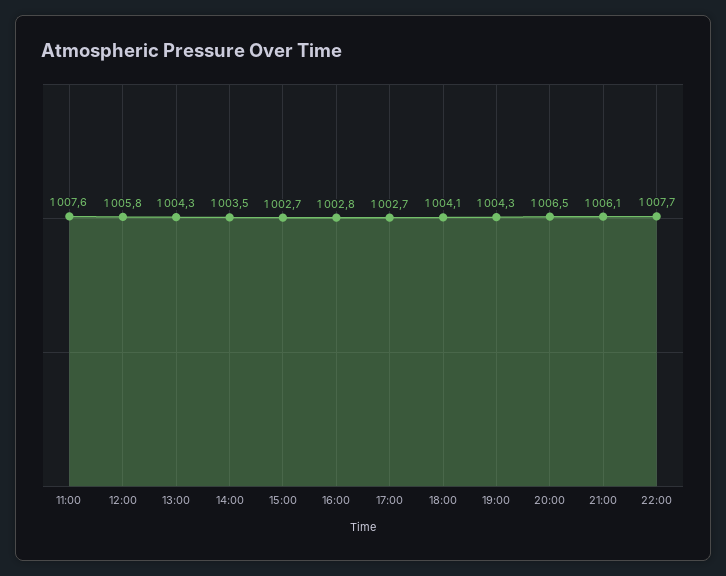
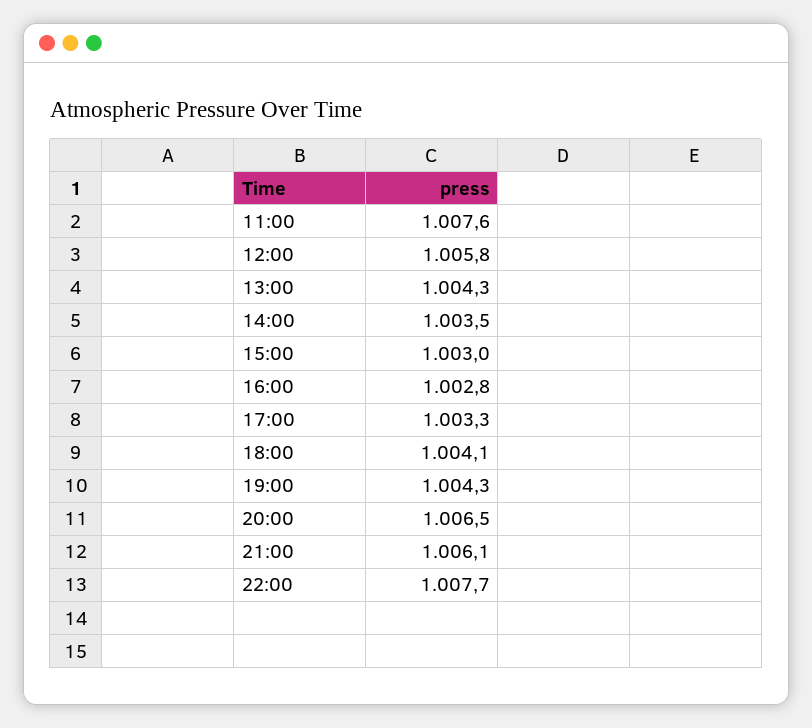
  {
    "11:00": 1007.6,
    "12:00": 1005.8,
    "13:00": 1004.3,
    "14:00": 1003.5,
-   "15:00": 1002.7,
+   "15:00": 1003,
    "16:00": 1002.8,
-   "17:00": 1002.7,
+   "17:00": 1003.3,
    "18:00": 1004.1,
    "19:00": 1004.3,
    "20:00": 1006.5,
    "21:00": 1006.1,
    "22:00": 1007.7
  }

